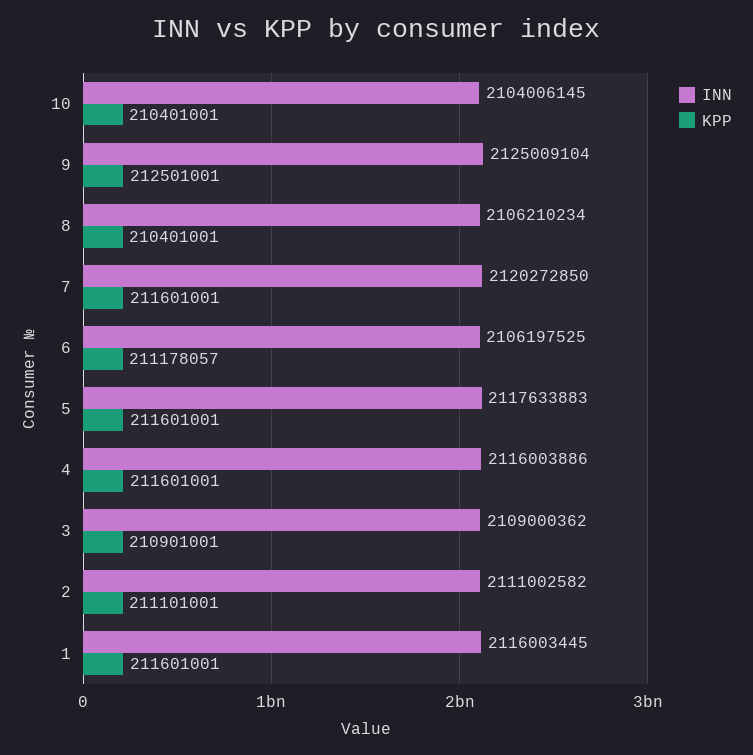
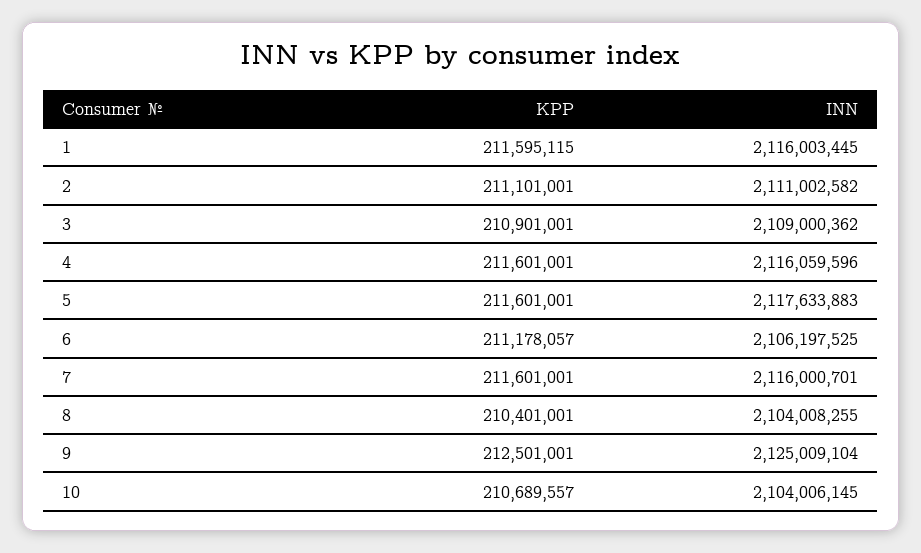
  {
    "INN": {
      "10": 2104006145,
      "9": 2125009104,
-     "8": 2106210234,
+     "8": 2104008255,
-     "7": 2120272850,
+     "7": 2116000701,
      "6": 2106197525,
      "5": 2117633883,
-     "4": 2116003886,
+     "4": 2116059596,
      "3": 2109000362,
      "2": 2111002582,
      "1": 2116003445
    },
    "KPP": {
-     "10": 210401001,
+     "10": 210689557,
      "9": 212501001,
      "8": 210401001,
      "7": 211601001,
      "6": 211178057,
      "5": 211601001,
      "4": 211601001,
      "3": 210901001,
      "2": 211101001,
-     "1": 211601001
+     "1": 211595115
    }
  }

